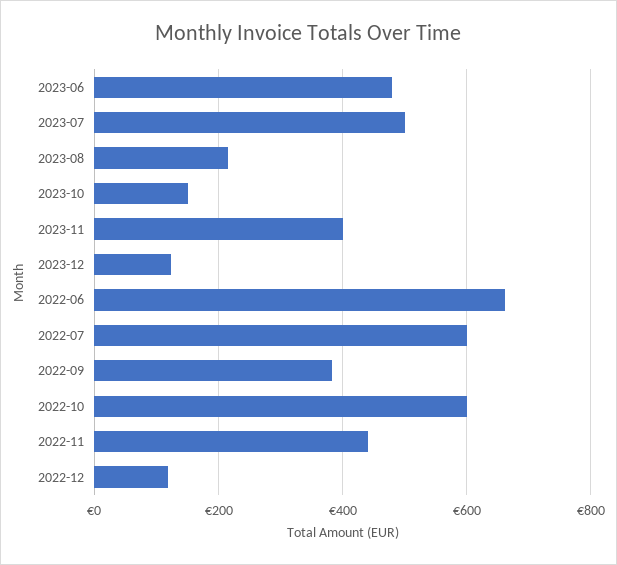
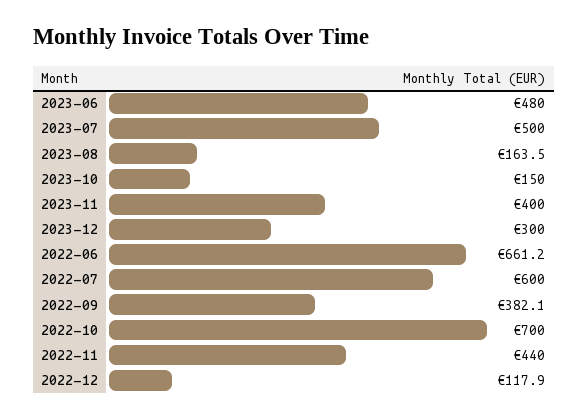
  {
    "2023-06": 480,
    "2023-07": 500,
-   "2023-08": 220,
+   "2023-08": 163.5,
    "2023-10": 150,
    "2023-11": 400,
-   "2023-12": 120,
+   "2023-12": 300,
    "2022-06": 661.2,
    "2022-07": 600,
    "2022-09": 382.1,
-   "2022-10": 600,
+   "2022-10": 700,
    "2022-11": 440,
    "2022-12": 117.9
  }

